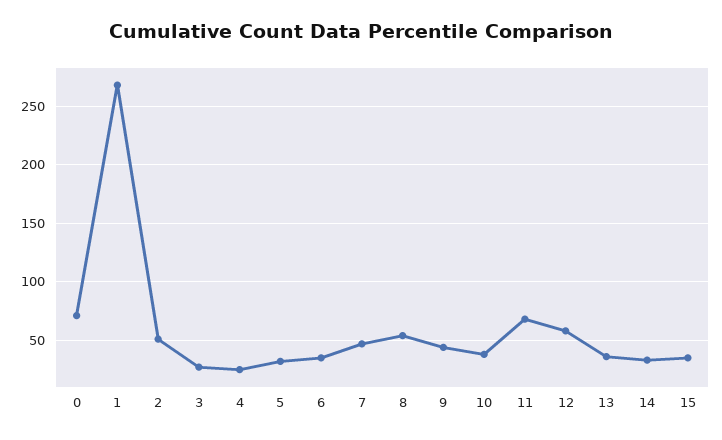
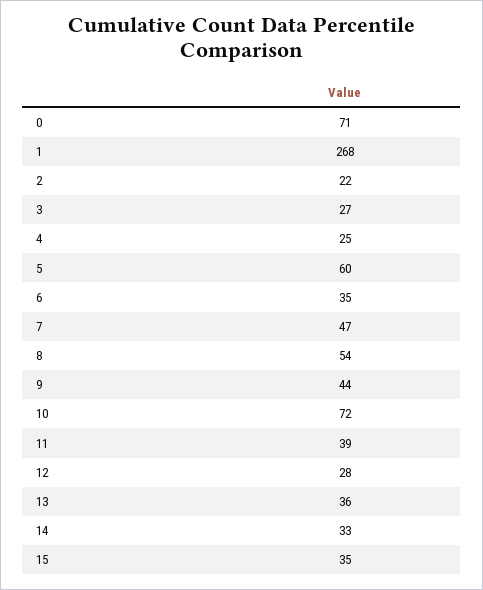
  {
    "0": 71,
    "1": 268,
-   "2": 50,
+   "2": 22,
    "3": 27,
    "4": 25,
-   "5": 30,
+   "5": 60,
    "6": 35,
    "7": 47,
    "8": 54,
    "9": 44,
-   "10": 40,
+   "10": 72,
-   "11": 70,
+   "11": 39,
-   "12": 60,
+   "12": 28,
    "13": 36,
    "14": 33,
    "15": 35
  }

